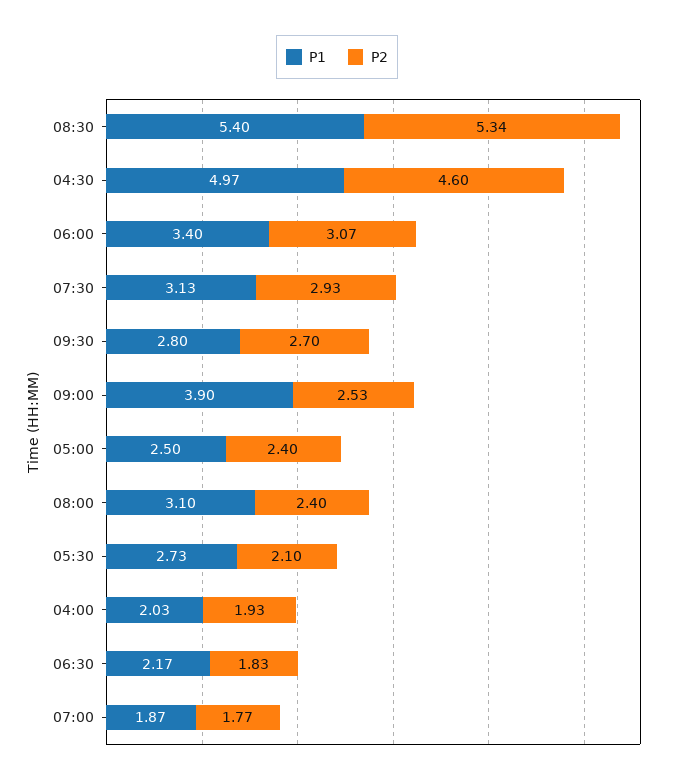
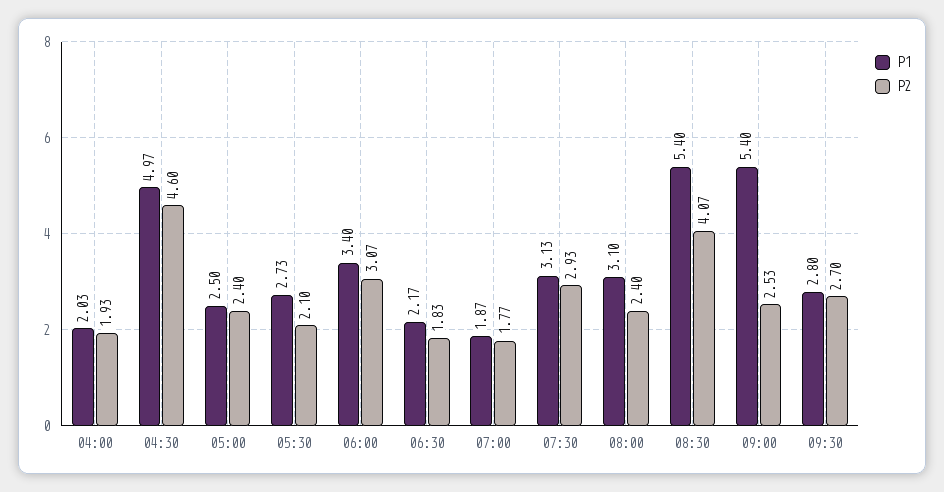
  {
    "P1": {
      "08:30": 5.4,
      "04:30": 4.97,
      "06:00": 3.4,
      "07:30": 3.13,
      "09:30": 2.8,
-     "09:00": 3.9,
+     "09:00": 5.4,
      "05:00": 2.5,
      "08:00": 3.1,
      "05:30": 2.73,
      "04:00": 2.03,
      "06:30": 2.17,
      "07:00": 1.87
    },
    "P2": {
-     "08:30": 5.34,
+     "08:30": 4.07,
      "04:30": 4.6,
      "06:00": 3.07,
      "07:30": 2.93,
      "09:30": 2.7,
      "09:00": 2.53,
      "05:00": 2.4,
      "08:00": 2.4,
      "05:30": 2.1,
      "04:00": 1.93,
      "06:30": 1.83,
      "07:00": 1.77
    }
  }

